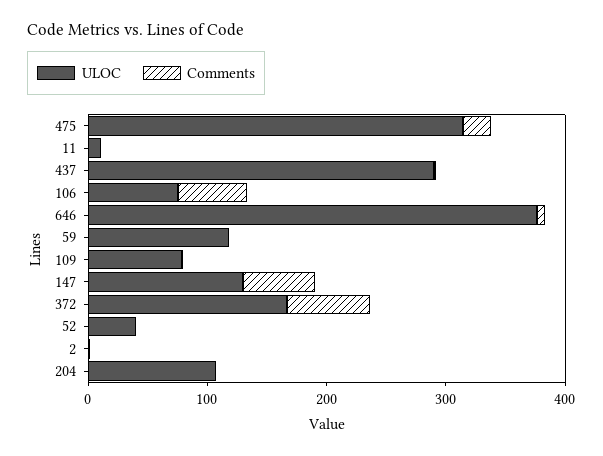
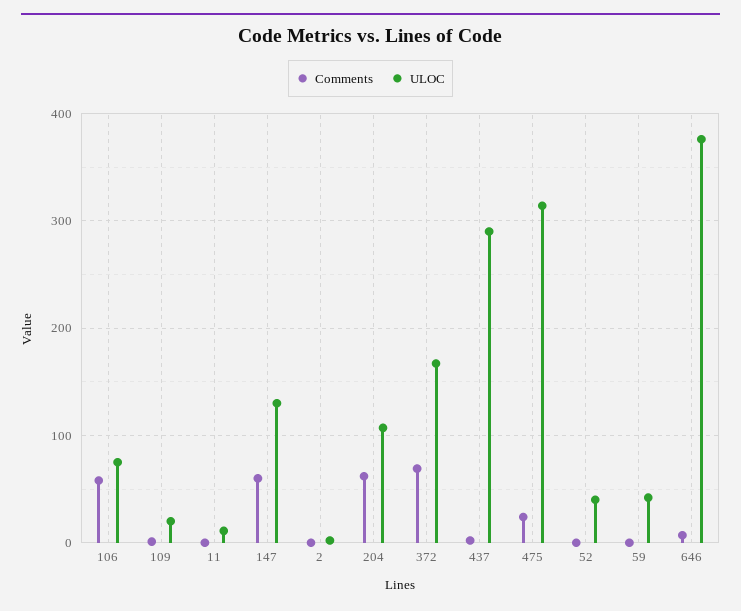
  {
    "ULOC": {
      "475": 310,
      "11": 10,
      "437": 290,
      "106": 80,
      "646": 380,
-     "59": 120,
+     "59": 40,
-     "109": 80,
+     "109": 20,
      "147": 130,
      "372": 170,
      "52": 40,
      "2": 0,
      "204": 110
    },
    "Comments": {
      "475": 20,
      "11": 0,
      "437": 0,
      "106": 60,
      "646": 10,
      "59": 0,
      "109": 0,
      "147": 60,
      "372": 70,
      "52": 0,
      "2": 0,
-     "204": 0
+     "204": 60
    }
  }

